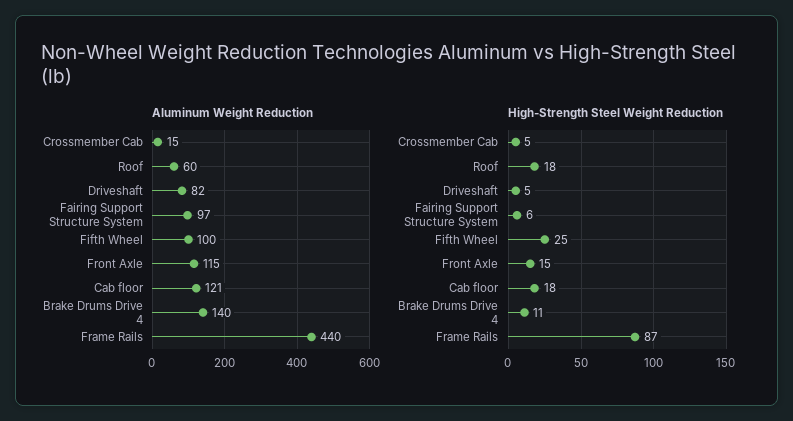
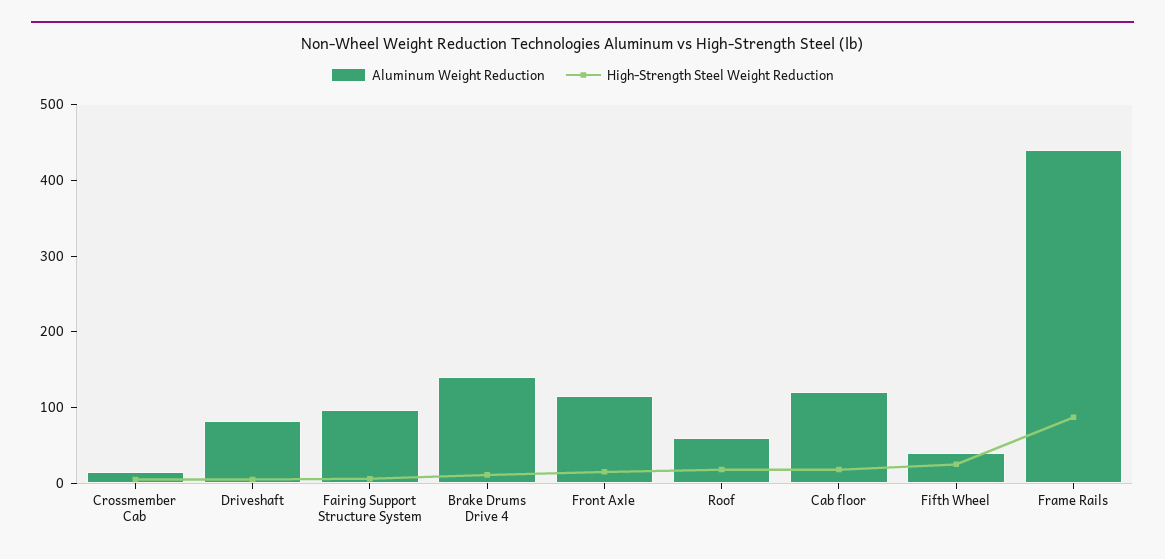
  {
    "Aluminum Weight Reduction": {
      "Crossmember Cab": 15,
      "Roof": 60,
      "Driveshaft": 82,
      "Fairing Support Structure System": 97,
-     "Fifth Wheel": 100,
+     "Fifth Wheel": 40,
      "Front Axle": 115,
      "Cab floor": 121,
      "Brake Drums Drive 4": 140,
      "Frame Rails": 440
    },
    "High-Strength Steel Weight Reduction": {
      "Crossmember Cab": 5,
      "Roof": 18,
      "Driveshaft": 5,
      "Fairing Support Structure System": 6,
      "Fifth Wheel": 25,
      "Front Axle": 15,
      "Cab floor": 18,
      "Brake Drums Drive 4": 11,
      "Frame Rails": 87
    }
  }

